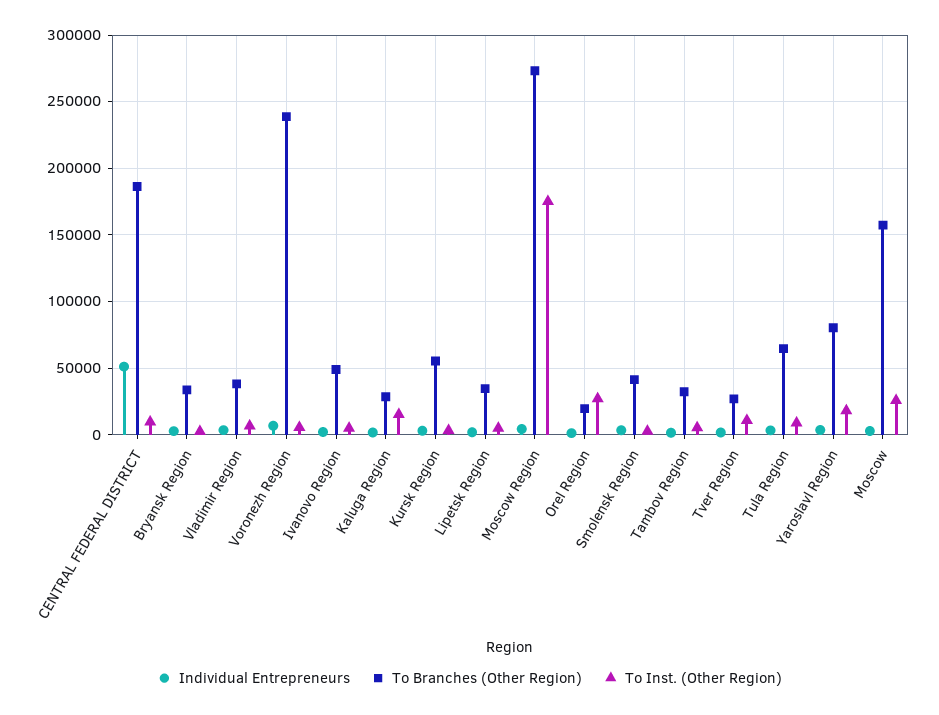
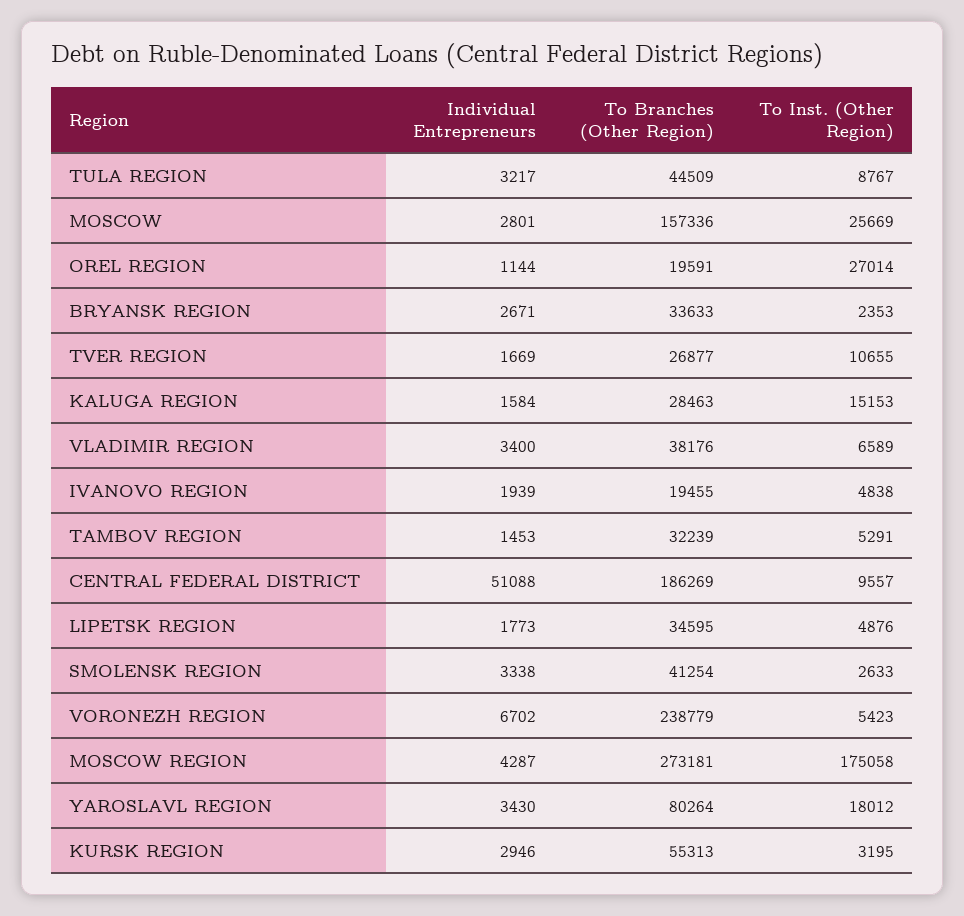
  {
    "Individual Entrepreneurs": {
      "CENTRAL FEDERAL DISTRICT": 51088,
      "Bryansk Region": 2671,
      "Vladimir Region": 3400,
      "Voronezh Region": 6702,
      "Ivanovo Region": 1939,
      "Kaluga Region": 1584,
      "Kursk Region": 2946,
      "Lipetsk Region": 1773,
      "Moscow Region": 4287,
      "Orel Region": 1144,
      "Smolensk Region": 3338,
      "Tambov Region": 1453,
      "Tver Region": 1669,
      "Tula Region": 3217,
      "Yaroslavl Region": 3430,
      "Moscow": 2801
    },
    "To Branches (Other Region)": {
      "CENTRAL FEDERAL DISTRICT": 186269,
      "Bryansk Region": 33633,
      "Vladimir Region": 38176,
      "Voronezh Region": 238779,
-     "Ivanovo Region": 50000,
+     "Ivanovo Region": 19455,
      "Kaluga Region": 28463,
      "Kursk Region": 55313,
      "Lipetsk Region": 34595,
      "Moscow Region": 273181,
      "Orel Region": 19591,
      "Smolensk Region": 41254,
      "Tambov Region": 32239,
      "Tver Region": 26877,
-     "Tula Region": 65000,
+     "Tula Region": 44509,
      "Yaroslavl Region": 80264,
      "Moscow": 157336
    },
    "To Inst. (Other Region)": {
      "CENTRAL FEDERAL DISTRICT": 9557,
      "Bryansk Region": 2353,
      "Vladimir Region": 6589,
      "Voronezh Region": 5423,
      "Ivanovo Region": 4838,
      "Kaluga Region": 15153,
      "Kursk Region": 3195,
      "Lipetsk Region": 4876,
      "Moscow Region": 175058,
      "Orel Region": 27014,
      "Smolensk Region": 2633,
      "Tambov Region": 5291,
      "Tver Region": 10655,
      "Tula Region": 8767,
      "Yaroslavl Region": 18012,
      "Moscow": 25669
    }
  }

